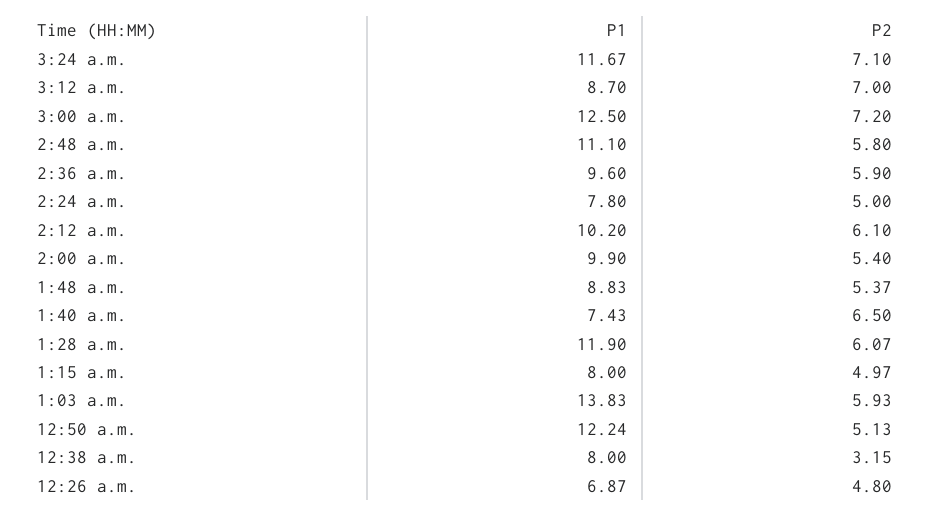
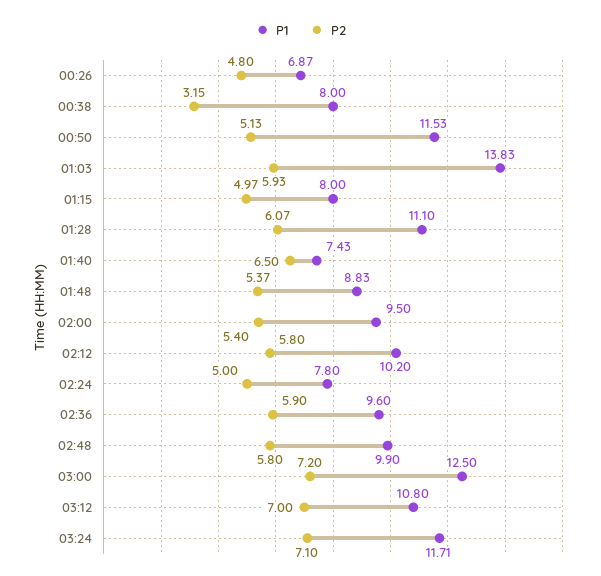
  {
    "P1": {
-     "3:24 a.m.": 11.67,
+     "3:24 a.m.": 11.71,
-     "3:12 a.m.": 8.7,
+     "3:12 a.m.": 10.8,
      "3:00 a.m.": 12.5,
-     "2:48 a.m.": 11.1,
+     "2:48 a.m.": 9.9,
      "2:36 a.m.": 9.6,
      "2:24 a.m.": 7.8,
      "2:12 a.m.": 10.2,
-     "2:00 a.m.": 9.9,
+     "2:00 a.m.": 9.5,
      "1:48 a.m.": 8.83,
      "1:40 a.m.": 7.43,
-     "1:28 a.m.": 11.9,
+     "1:28 a.m.": 11.1,
      "1:15 a.m.": 8,
      "1:03 a.m.": 13.83,
-     "12:50 a.m.": 12.24,
+     "12:50 a.m.": 11.53,
      "12:38 a.m.": 8,
      "12:26 a.m.": 6.87
    },
    "P2": {
      "3:24 a.m.": 7.1,
      "3:12 a.m.": 7,
      "3:00 a.m.": 7.2,
      "2:48 a.m.": 5.8,
      "2:36 a.m.": 5.9,
      "2:24 a.m.": 5,
-     "2:12 a.m.": 6.1,
+     "2:12 a.m.": 5.8,
      "2:00 a.m.": 5.4,
      "1:48 a.m.": 5.37,
      "1:40 a.m.": 6.5,
      "1:28 a.m.": 6.07,
      "1:15 a.m.": 4.97,
      "1:03 a.m.": 5.93,
      "12:50 a.m.": 5.13,
      "12:38 a.m.": 3.15,
      "12:26 a.m.": 4.8
    }
  }

